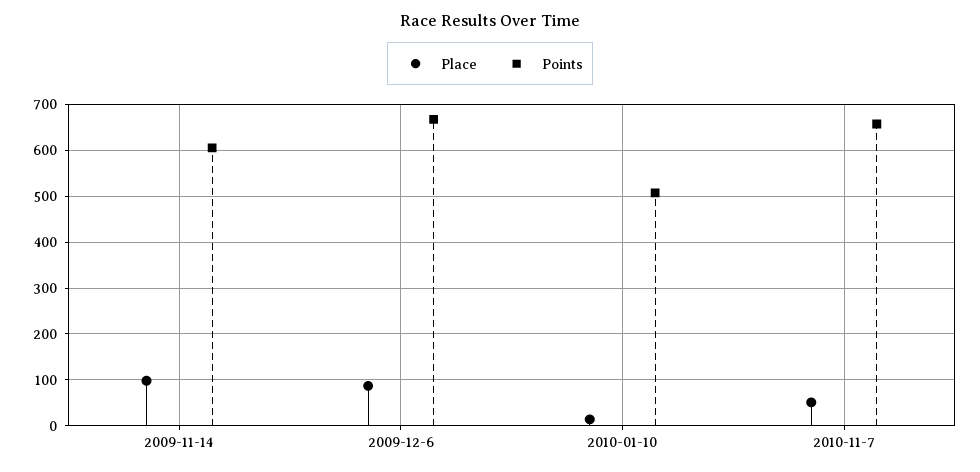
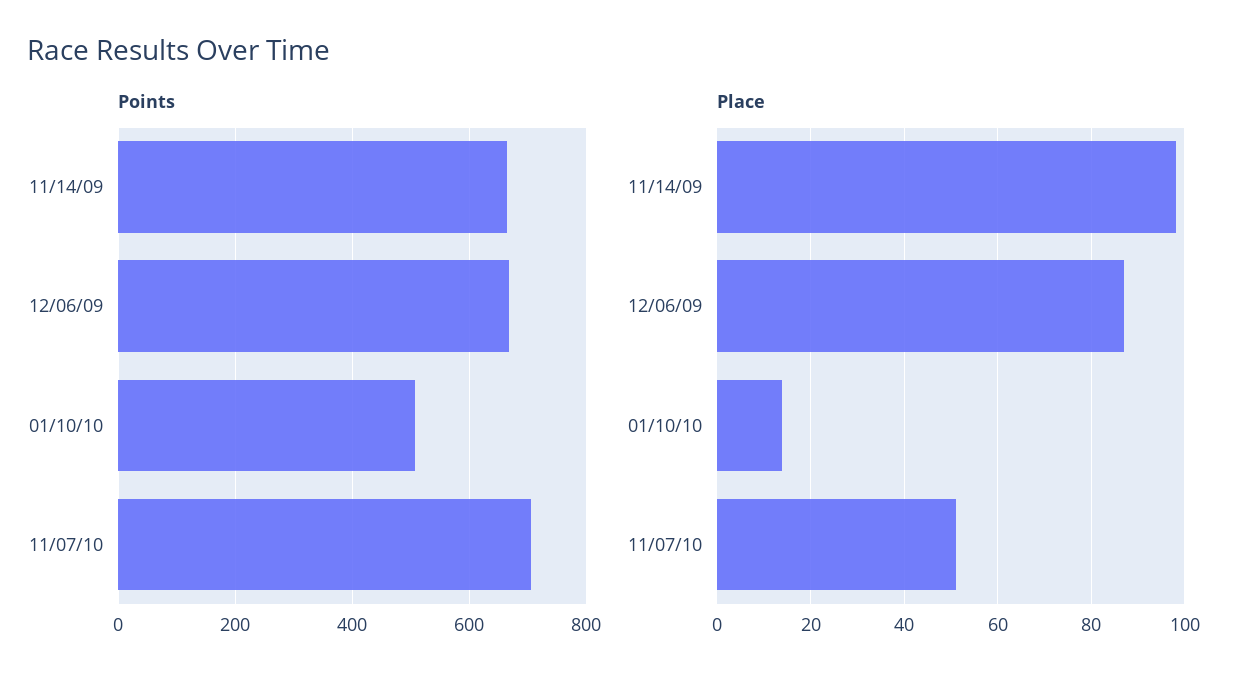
  {
    "Place": {
      "2009-11-14": 100,
      "2009-12-6": 85,
      "2010-01-10": 15,
      "2010-11-7": 50
    },
    "Points": {
-     "2009-11-14": 600,
+     "2009-11-14": 660,
      "2009-12-6": 660,
      "2010-01-10": 500,
-     "2010-11-7": 660
+     "2010-11-7": 700
    }
  }

